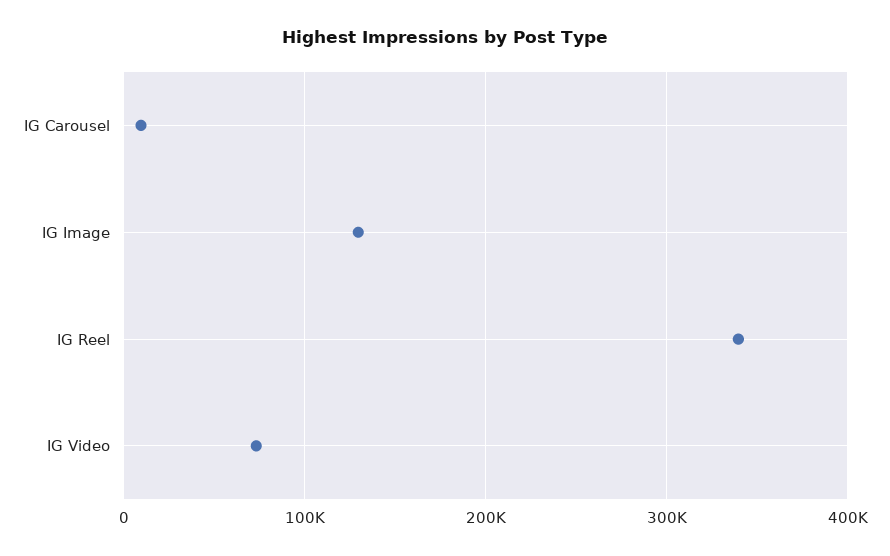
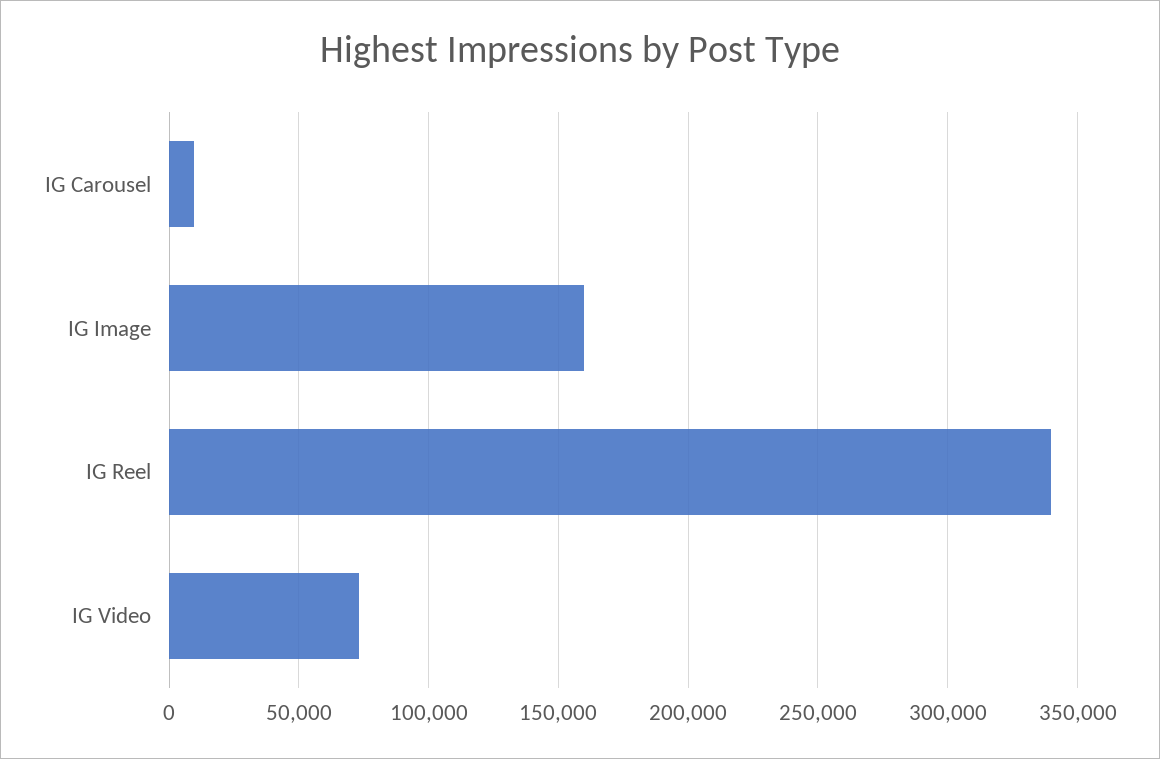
  {
    "IG Carousel": 10000,
-   "IG Image": 130000,
+   "IG Image": 160000,
    "IG Reel": 340000,
    "IG Video": 75000
  }

